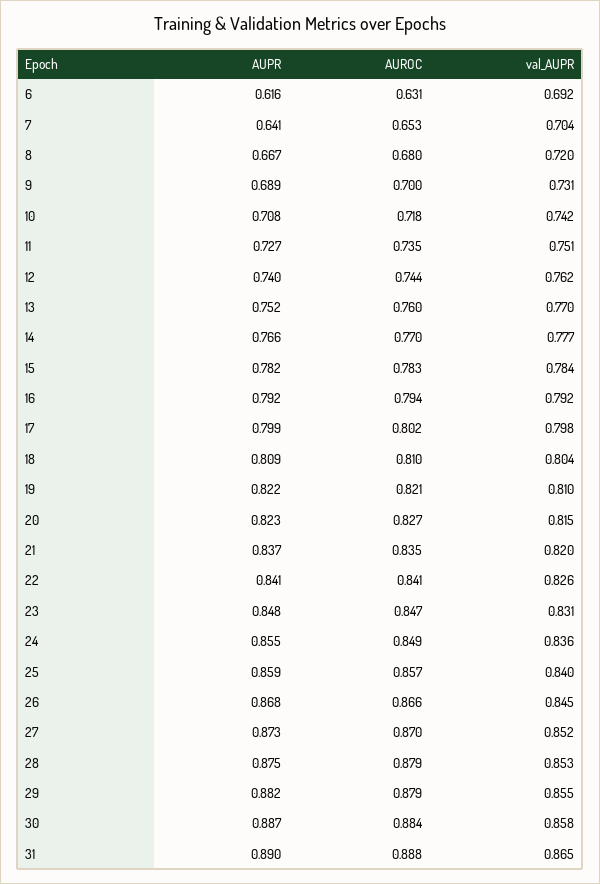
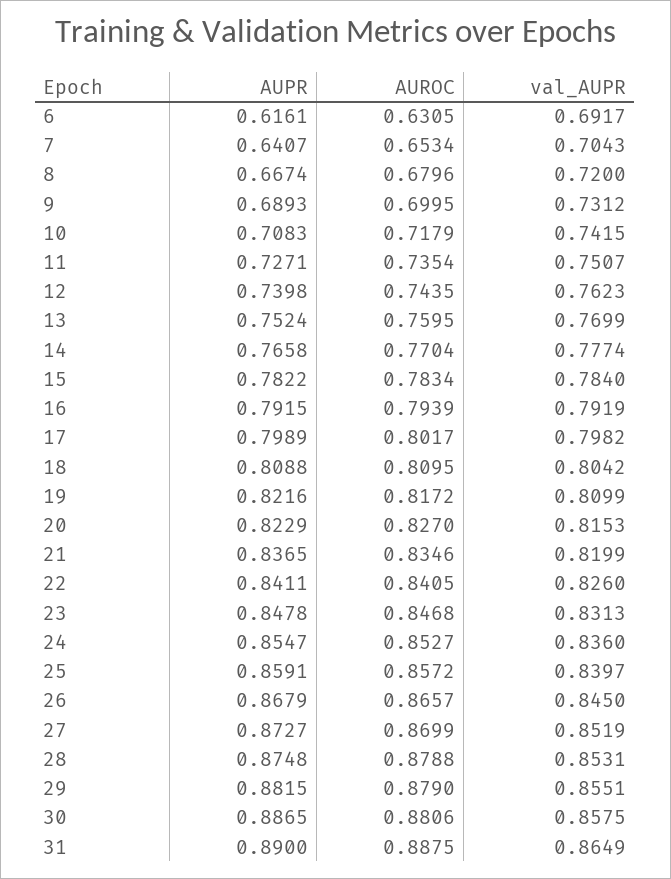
  {
    "AUPR": {
      "6": 0.6161,
      "7": 0.6407,
      "8": 0.6674,
      "9": 0.6893,
      "10": 0.7083,
      "11": 0.7271,
      "12": 0.7398,
      "13": 0.7524,
      "14": 0.7658,
      "15": 0.7822,
      "16": 0.7915,
      "17": 0.7989,
      "18": 0.8088,
      "19": 0.8216,
      "20": 0.8229,
      "21": 0.8365,
      "22": 0.8411,
      "23": 0.8478,
      "24": 0.8547,
      "25": 0.8591,
      "26": 0.8679,
      "27": 0.8727,
      "28": 0.8748,
      "29": 0.8815,
      "30": 0.8865,
      "31": 0.89
    },
    "AUROC": {
      "6": 0.6305,
      "7": 0.6534,
      "8": 0.6796,
      "9": 0.6995,
      "10": 0.7179,
      "11": 0.7354,
      "12": 0.7435,
      "13": 0.7595,
      "14": 0.7704,
      "15": 0.7834,
      "16": 0.7939,
      "17": 0.8017,
      "18": 0.8095,
-     "19": 0.821,
+     "19": 0.8172,
      "20": 0.827,
      "21": 0.8346,
      "22": 0.8405,
      "23": 0.8468,
-     "24": 0.849,
+     "24": 0.8527,
      "25": 0.8572,
      "26": 0.8657,
      "27": 0.8699,
      "28": 0.8788,
      "29": 0.879,
-     "30": 0.884,
+     "30": 0.8806,
      "31": 0.8875
    },
    "val_AUPR": {
      "6": 0.6917,
      "7": 0.7043,
      "8": 0.72,
      "9": 0.7312,
      "10": 0.7415,
      "11": 0.7507,
      "12": 0.7623,
      "13": 0.7699,
      "14": 0.7774,
      "15": 0.784,
      "16": 0.7919,
      "17": 0.7982,
      "18": 0.8042,
      "19": 0.8099,
      "20": 0.8153,
      "21": 0.8199,
      "22": 0.826,
      "23": 0.8313,
      "24": 0.836,
      "25": 0.8397,
      "26": 0.845,
      "27": 0.8519,
      "28": 0.8531,
      "29": 0.8551,
      "30": 0.8575,
      "31": 0.8649
    }
  }

